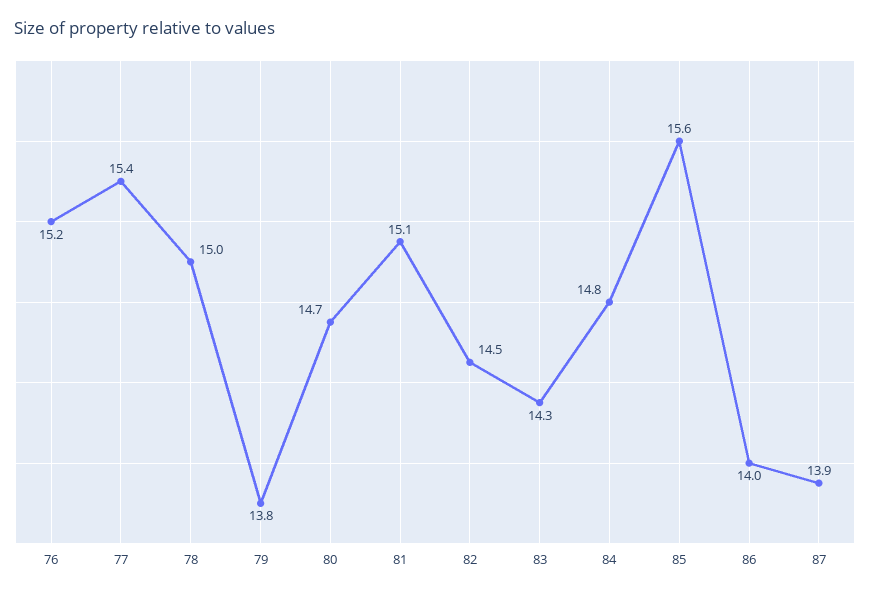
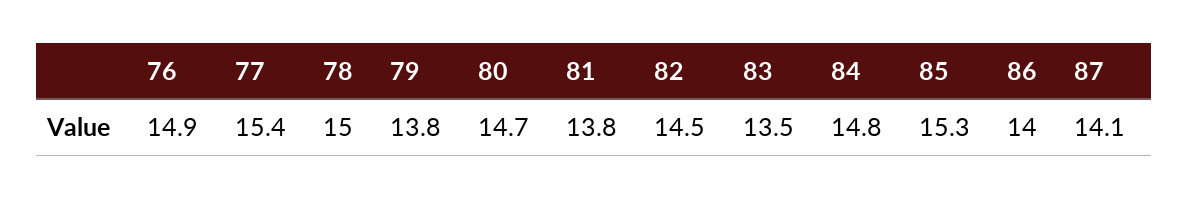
  {
-   "76": 15.2,
+   "76": 14.9,
    "77": 15.4,
    "78": 15,
    "79": 13.8,
    "80": 14.7,
-   "81": 15.1,
+   "81": 13.8,
    "82": 14.5,
-   "83": 14.3,
+   "83": 13.5,
    "84": 14.8,
-   "85": 15.6,
+   "85": 15.3,
    "86": 14,
-   "87": 13.9
+   "87": 14.1
  }

